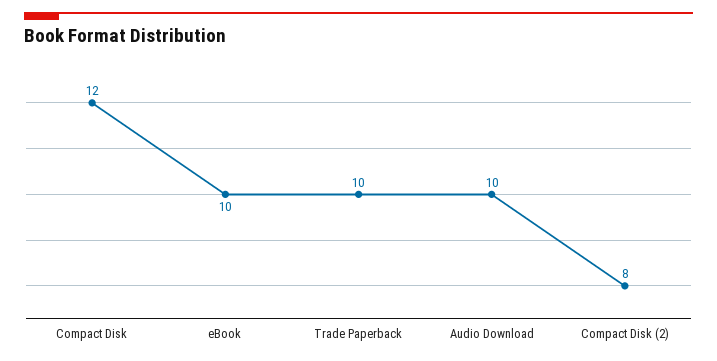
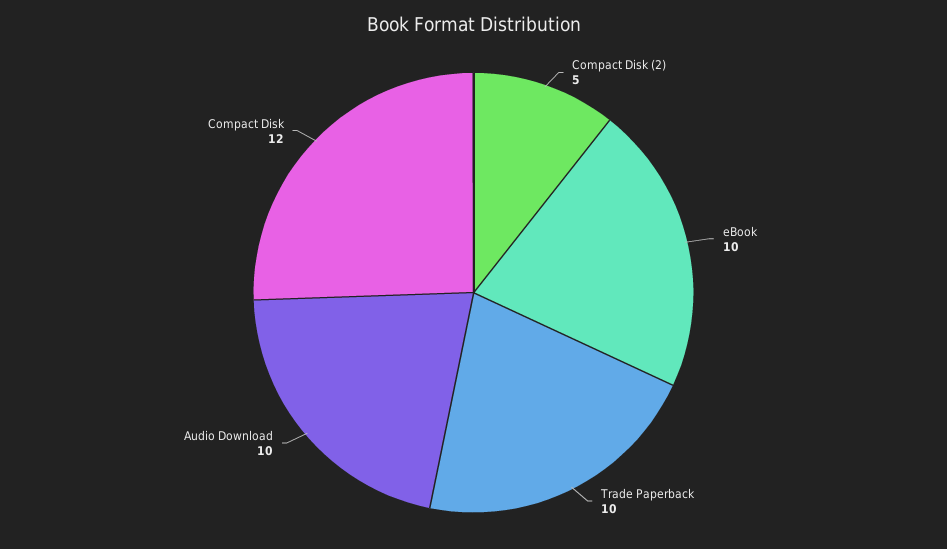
  {
    "Compact Disk": 12,
    "eBook": 10,
    "Trade Paperback": 10,
    "Audio Download": 10,
-   "Compact Disk (2)": 8
+   "Compact Disk (2)": 5
  }

